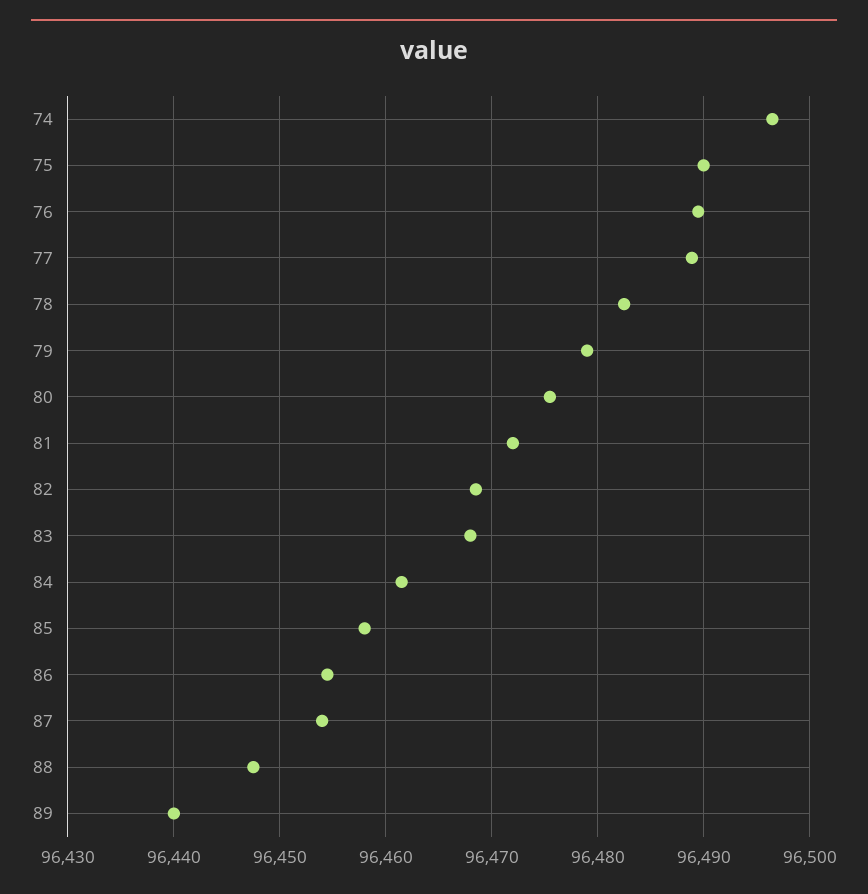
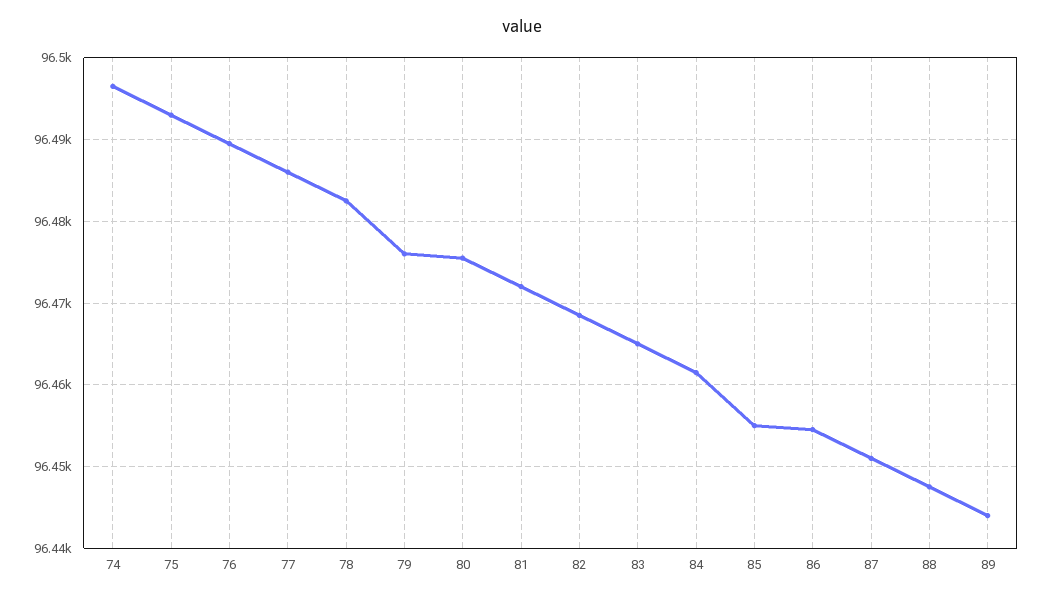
  {
    "74": 96497,
-   "75": 96490,
+   "75": 96493,
    "76": 96490,
-   "77": 96489,
+   "77": 96486,
    "78": 96483,
-   "79": 96479,
+   "79": 96476,
    "80": 96476,
    "81": 96472,
    "82": 96469,
-   "83": 96468,
+   "83": 96465,
    "84": 96462,
-   "85": 96458,
+   "85": 96455,
    "86": 96455,
-   "87": 96454,
+   "87": 96451,
    "88": 96448,
-   "89": 96440
+   "89": 96444
  }

